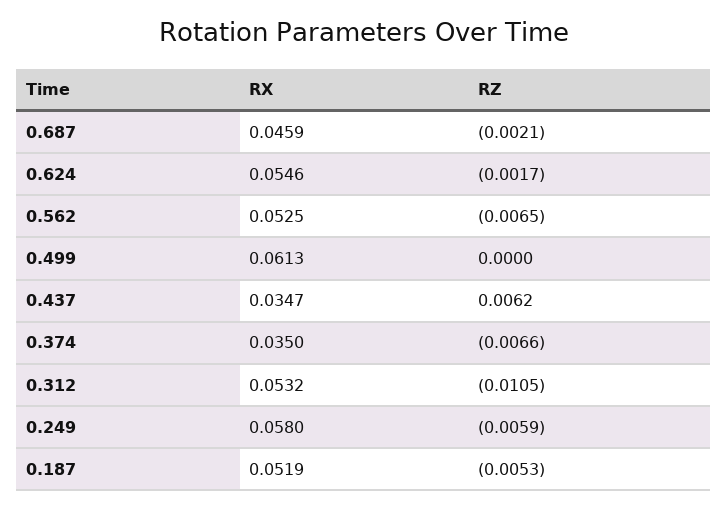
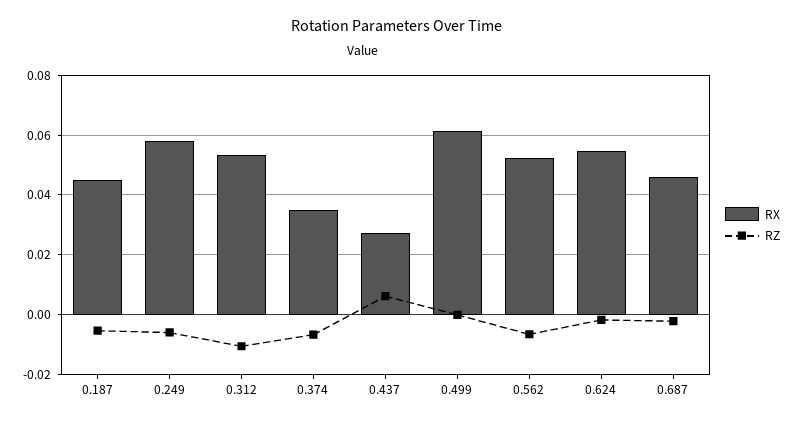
  {
    "RX": {
      "0.687": 0.0459,
      "0.624": 0.0546,
      "0.562": 0.0525,
      "0.499": 0.0613,
-     "0.437": 0.0347,
+     "0.437": 0.0275,
      "0.374": 0.035,
      "0.312": 0.0532,
      "0.249": 0.058,
-     "0.187": 0.0519
+     "0.187": 0.045
    },
    "RZ": {
      "0.687": -0.0021,
      "0.624": -0.0017,
      "0.562": -0.0065,
      "0.499": 0,
      "0.437": 0.0062,
      "0.374": -0.0066,
      "0.312": -0.0105,
      "0.249": -0.0059,
      "0.187": -0.0053
    }
  }

